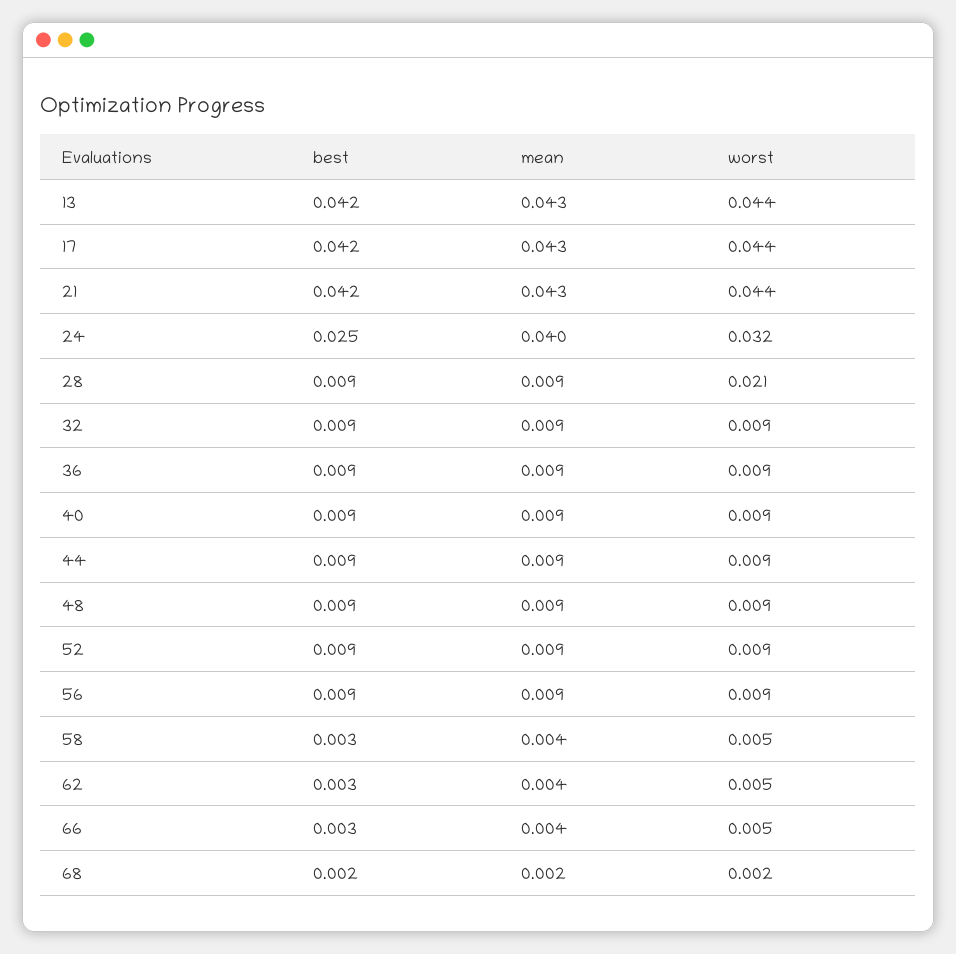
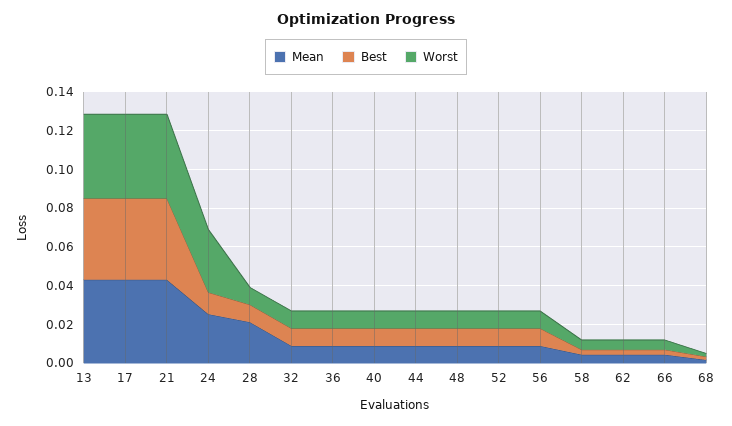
  {
    "best": {
      "13": 0.042,
      "17": 0.042,
      "21": 0.042,
-     "24": 0.025,
+     "24": 0.01,
      "28": 0.009,
      "32": 0.009,
      "36": 0.009,
      "40": 0.009,
      "44": 0.009,
      "48": 0.009,
      "52": 0.009,
      "56": 0.009,
      "58": 0.003,
      "62": 0.003,
      "66": 0.003,
      "68": 0.002
    },
    "mean": {
      "13": 0.043,
      "17": 0.043,
      "21": 0.043,
-     "24": 0.04,
+     "24": 0.025,
-     "28": 0.009,
+     "28": 0.02,
      "32": 0.009,
      "36": 0.009,
      "40": 0.009,
      "44": 0.009,
      "48": 0.009,
      "52": 0.009,
      "56": 0.009,
      "58": 0.004,
      "62": 0.004,
      "66": 0.004,
      "68": 0.002
    },
    "worst": {
      "13": 0.044,
      "17": 0.044,
      "21": 0.044,
      "24": 0.032,
-     "28": 0.021,
+     "28": 0.01,
      "32": 0.009,
      "36": 0.009,
      "40": 0.009,
      "44": 0.009,
      "48": 0.009,
      "52": 0.009,
      "56": 0.009,
      "58": 0.005,
      "62": 0.005,
      "66": 0.005,
      "68": 0.002
    }
  }

